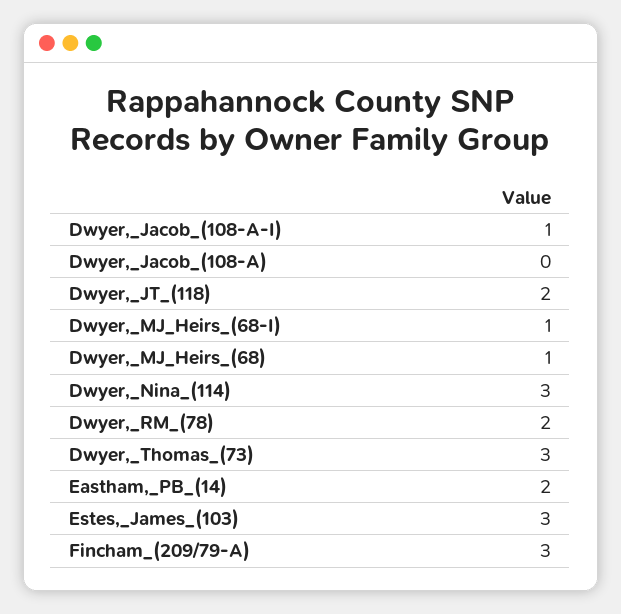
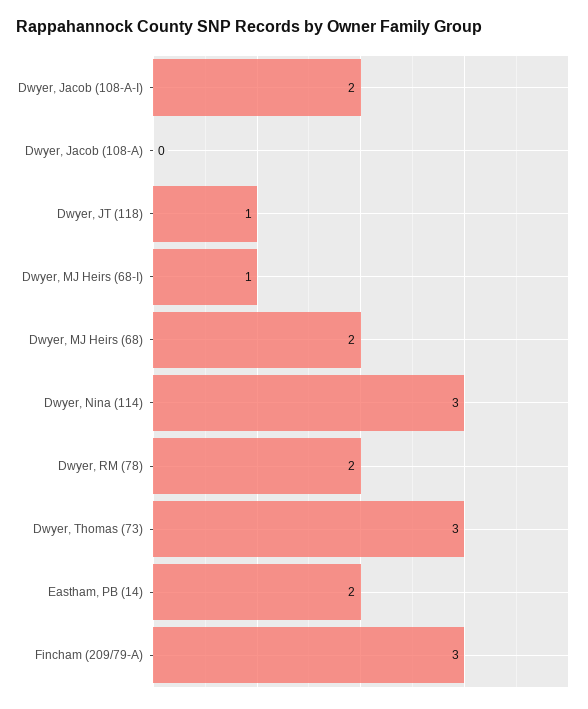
  {
-   "Dwyer,_Jacob_(108-A-I)": 1,
+   "Dwyer,_Jacob_(108-A-I)": 2,
    "Dwyer,_Jacob_(108-A)": 0,
-   "Dwyer,_JT_(118)": 2,
+   "Dwyer,_JT_(118)": 1,
    "Dwyer,_MJ_Heirs_(68-I)": 1,
-   "Dwyer,_MJ_Heirs_(68)": 1,
+   "Dwyer,_MJ_Heirs_(68)": 2,
    "Dwyer,_Nina_(114)": 3,
    "Dwyer,_RM_(78)": 2,
    "Dwyer,_Thomas_(73)": 3,
    "Eastham,_PB_(14)": 2,
-   "Estes,_James_(103)": 3,
    "Fincham_(209/79-A)": 3
  }

